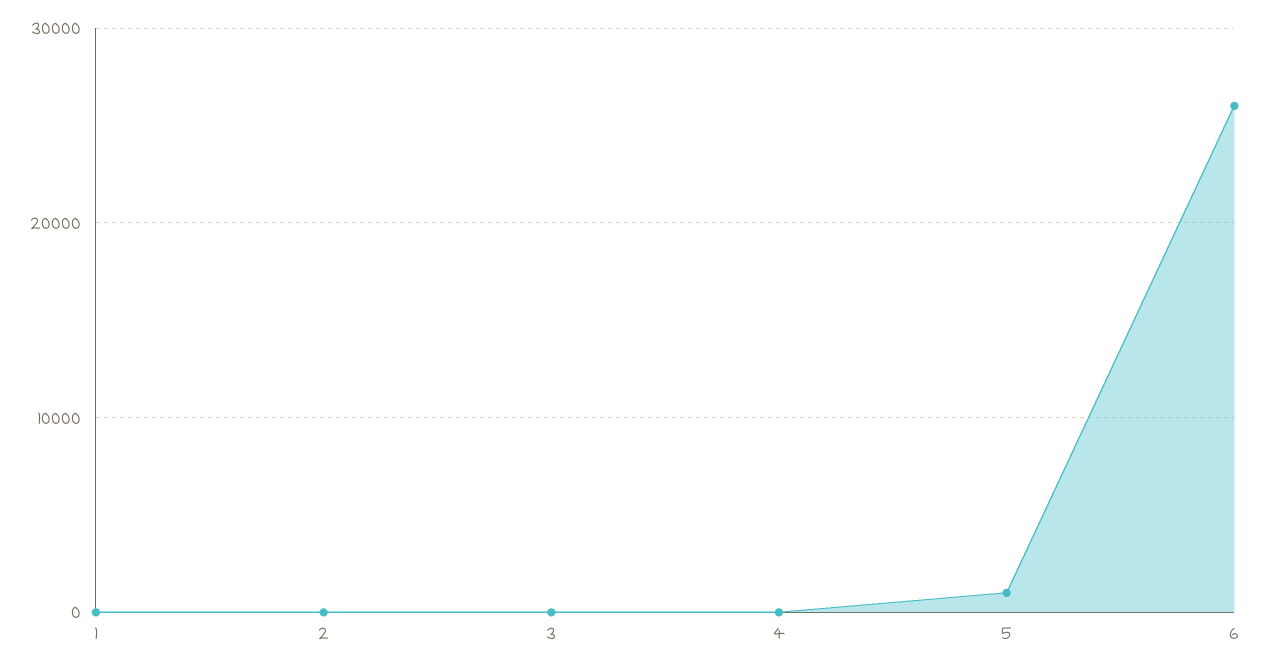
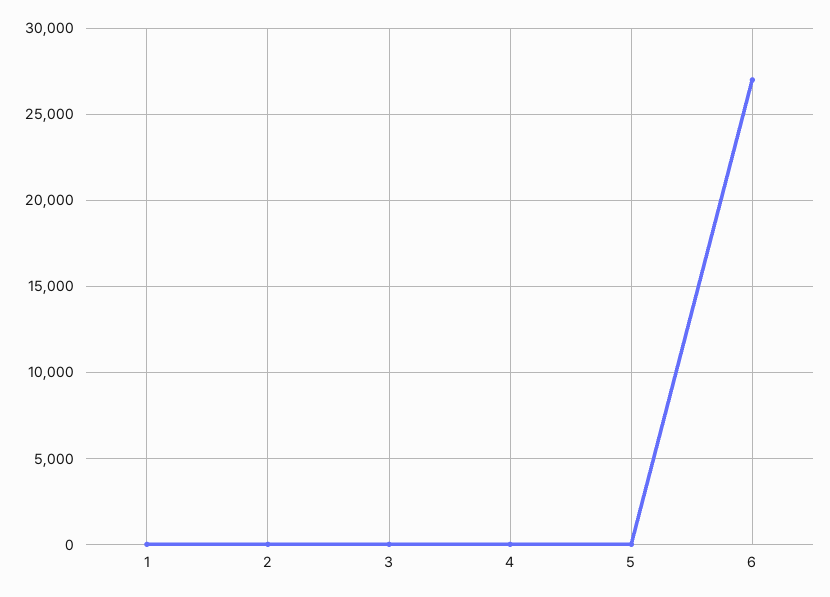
  {
    "1": 0,
    "2": 0,
    "3": 0,
    "4": 0,
-   "5": 1000,
+   "5": 0,
-   "6": 26000
+   "6": 27000
  }

